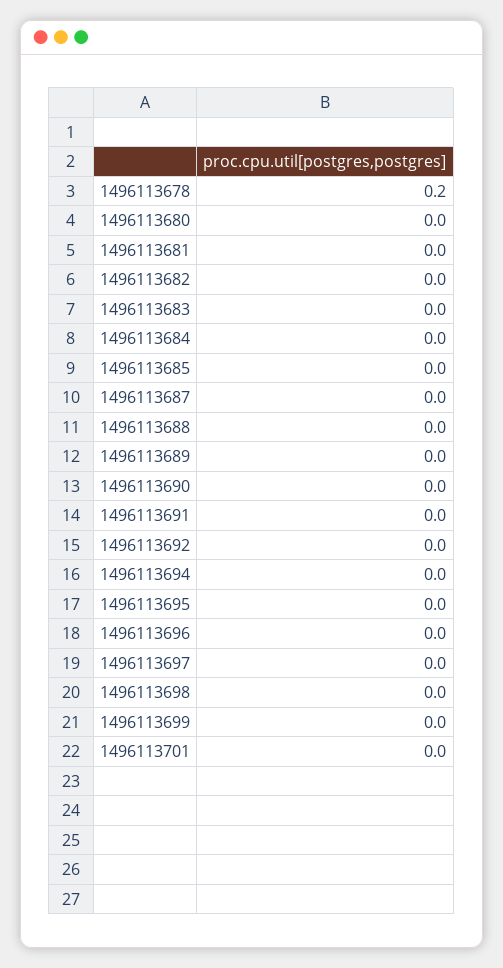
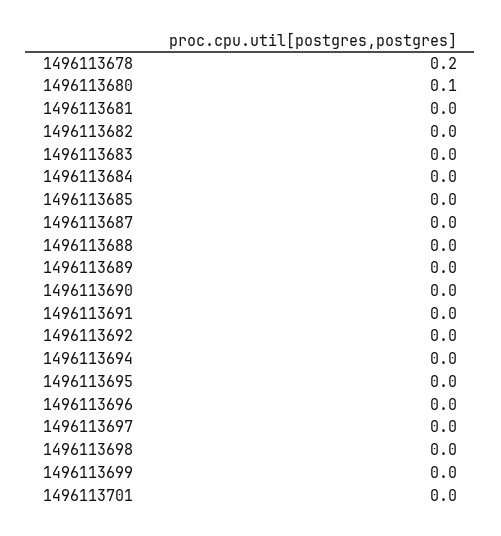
  {
    "1496113678": 0.2,
-   "1496113680": 0,
+   "1496113680": 0.1,
    "1496113681": 0,
    "1496113682": 0,
    "1496113683": 0,
    "1496113684": 0,
    "1496113685": 0,
    "1496113687": 0,
    "1496113688": 0,
    "1496113689": 0,
    "1496113690": 0,
    "1496113691": 0,
    "1496113692": 0,
    "1496113694": 0,
    "1496113695": 0,
    "1496113696": 0,
    "1496113697": 0,
    "1496113698": 0,
    "1496113699": 0,
    "1496113701": 0
  }

